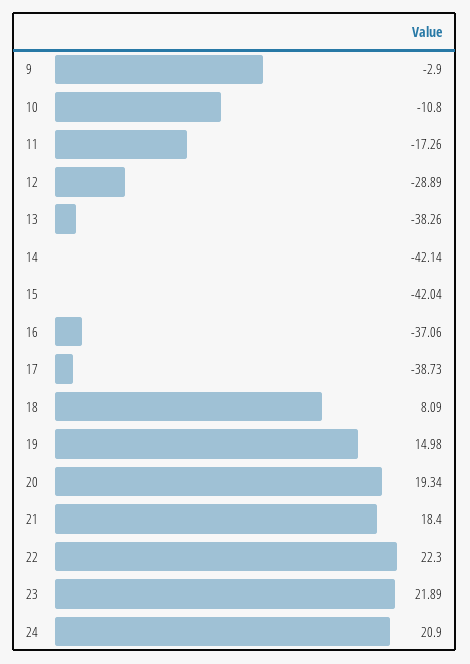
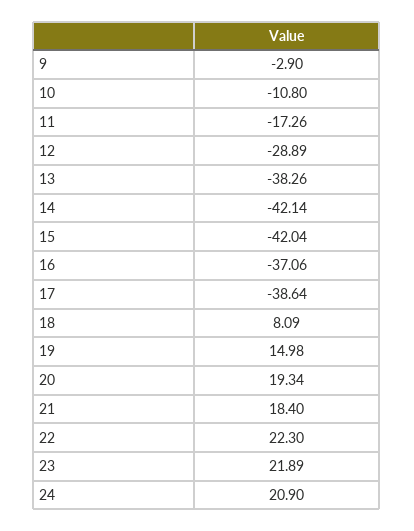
  {
    "9": -2.9,
    "10": -10.8,
    "11": -17.26,
    "12": -28.89,
    "13": -38.26,
    "14": -42.14,
    "15": -42.04,
    "16": -37.06,
-   "17": -38.73,
+   "17": -38.64,
    "18": 8.09,
    "19": 14.98,
    "20": 19.34,
    "21": 18.4,
    "22": 22.3,
    "23": 21.89,
    "24": 20.9
  }

